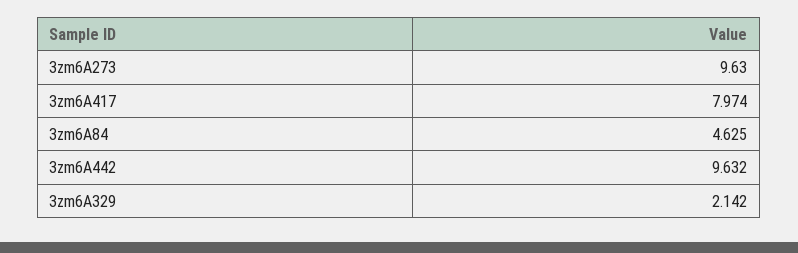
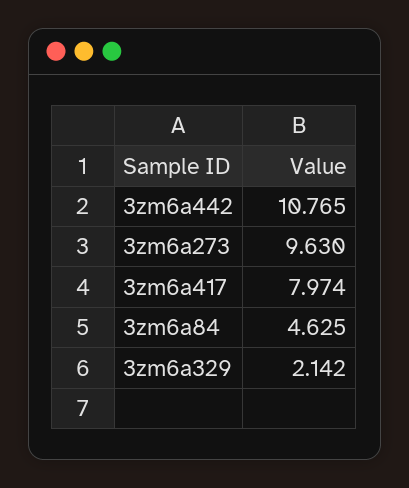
  {
    "3zm6A273": 9.63,
    "3zm6A417": 7.974,
    "3zm6A84": 4.625,
-   "3zm6A442": 9.632,
+   "3zm6A442": 10.765,
    "3zm6A329": 2.142
  }

